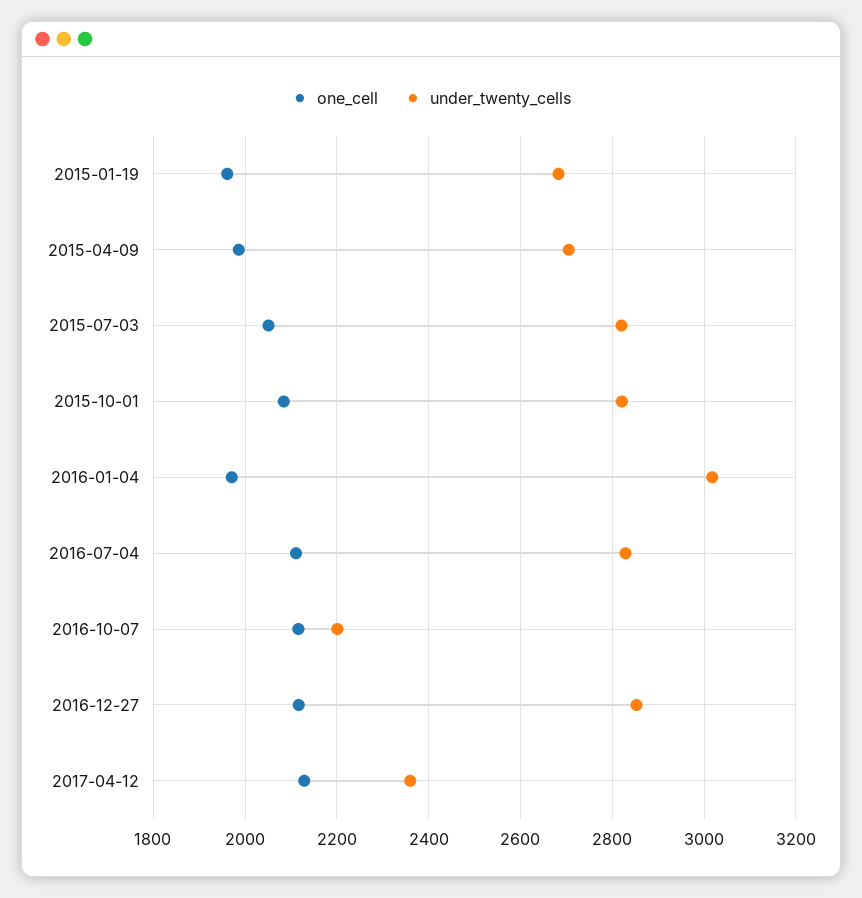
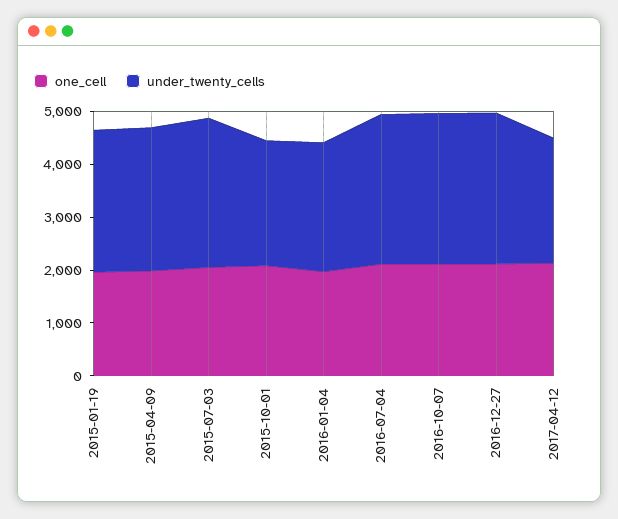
  {
    "one_cell": {
      "2015-01-19": 1960,
      "2015-04-09": 1980,
      "2015-07-03": 2060,
      "2015-10-01": 2080,
      "2016-01-04": 1980,
      "2016-07-04": 2120,
      "2016-10-07": 2120,
      "2016-12-27": 2120,
      "2017-04-12": 2120
    },
    "under_twenty_cells": {
      "2015-01-19": 2680,
      "2015-04-09": 2700,
      "2015-07-03": 2820,
-     "2015-10-01": 2820,
+     "2015-10-01": 2400,
-     "2016-01-04": 3020,
+     "2016-01-04": 2400,
      "2016-07-04": 2820,
-     "2016-10-07": 2200,
+     "2016-10-07": 2800,
      "2016-12-27": 2860,
      "2017-04-12": 2360
    }
  }

